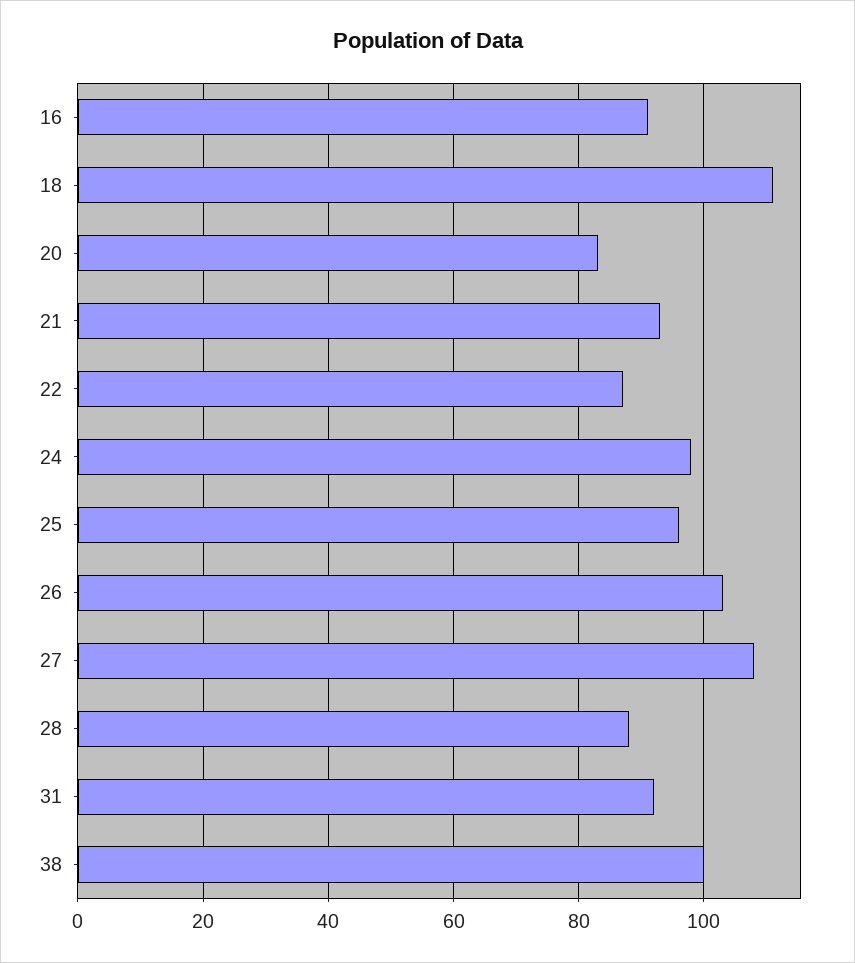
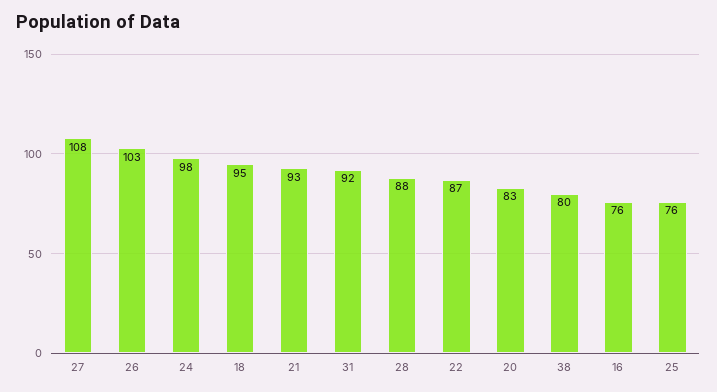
  {
-   "16": 90,
+   "16": 76,
-   "18": 110,
+   "18": 95,
    "20": 83,
    "21": 93,
    "22": 87,
    "24": 98,
-   "25": 95,
+   "25": 76,
    "26": 103,
    "27": 108,
    "28": 88,
    "31": 92,
-   "38": 100
+   "38": 80
  }

